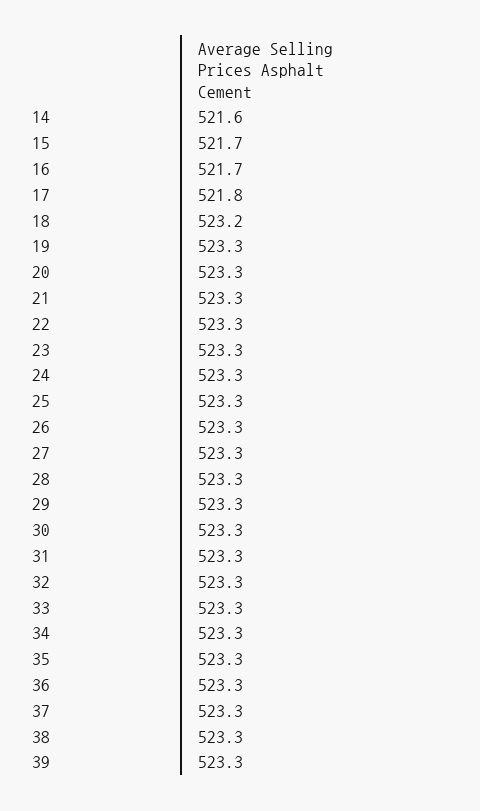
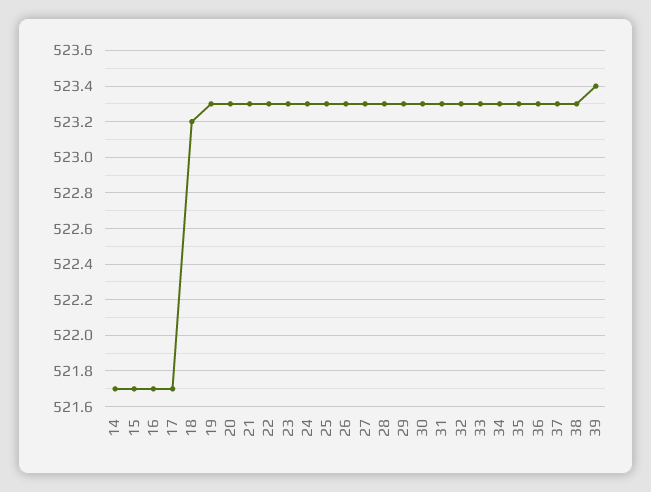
  {
-   "14": 521.6,
+   "14": 521.7,
    "15": 521.7,
    "16": 521.7,
-   "17": 521.8,
+   "17": 521.7,
    "18": 523.2,
    "19": 523.3,
    "20": 523.3,
    "21": 523.3,
    "22": 523.3,
    "23": 523.3,
    "24": 523.3,
    "25": 523.3,
    "26": 523.3,
    "27": 523.3,
    "28": 523.3,
    "29": 523.3,
    "30": 523.3,
    "31": 523.3,
    "32": 523.3,
    "33": 523.3,
    "34": 523.3,
    "35": 523.3,
    "36": 523.3,
    "37": 523.3,
    "38": 523.3,
-   "39": 523.3
+   "39": 523.4
  }

